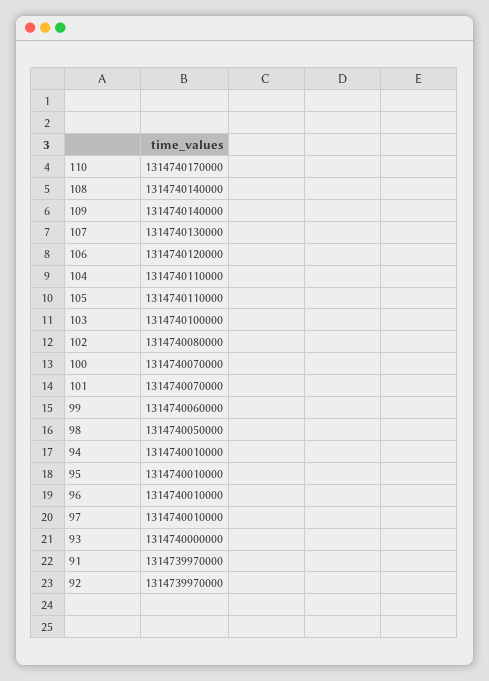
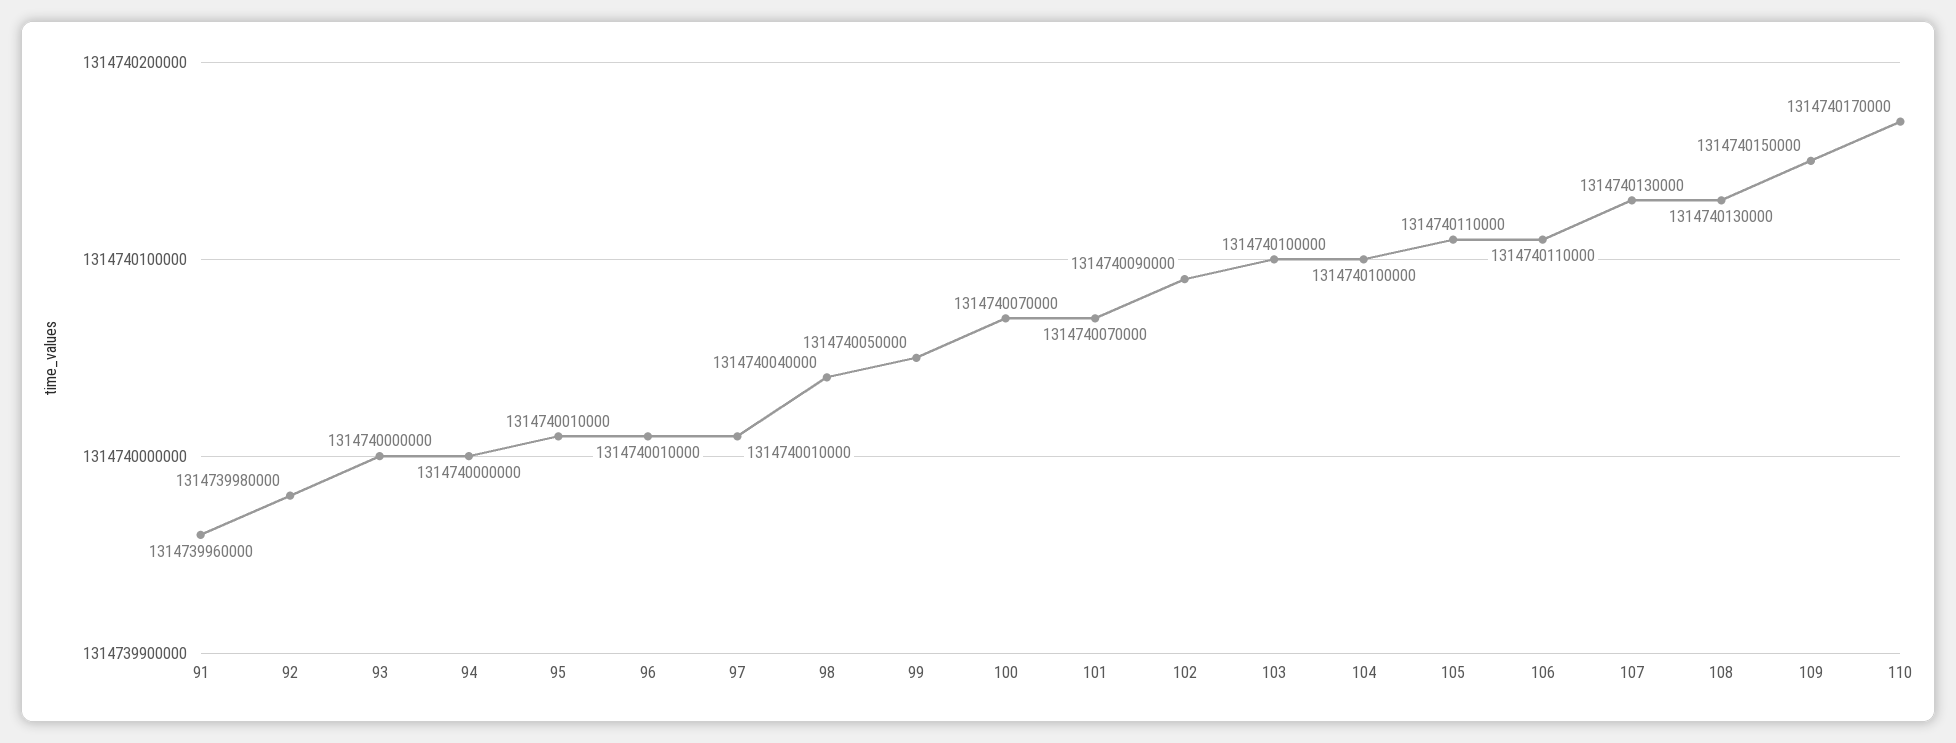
  {
    "110": 1314740170000,
-   "108": 1314740140000,
+   "108": 1314740130000,
-   "109": 1314740140000,
+   "109": 1314740150000,
    "107": 1314740130000,
-   "106": 1314740120000,
+   "106": 1314740110000,
-   "104": 1314740110000,
+   "104": 1314740100000,
    "105": 1314740110000,
    "103": 1314740100000,
-   "102": 1314740080000,
+   "102": 1314740090000,
    "100": 1314740070000,
    "101": 1314740070000,
-   "99": 1314740060000,
+   "99": 1314740050000,
-   "98": 1314740050000,
+   "98": 1314740040000,
-   "94": 1314740010000,
+   "94": 1314740000000,
    "95": 1314740010000,
    "96": 1314740010000,
    "97": 1314740010000,
    "93": 1314740000000,
-   "91": 1314739970000,
+   "91": 1314739960000,
-   "92": 1314739970000
+   "92": 1314739980000
  }

